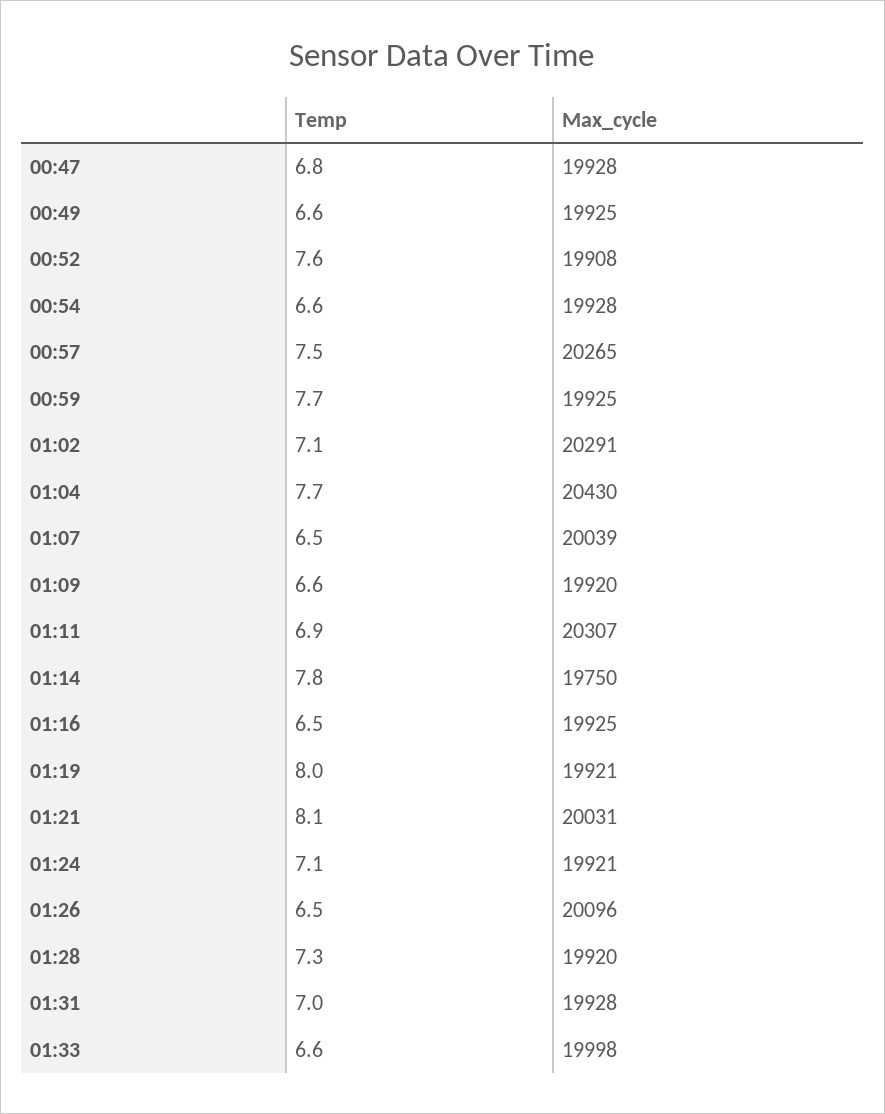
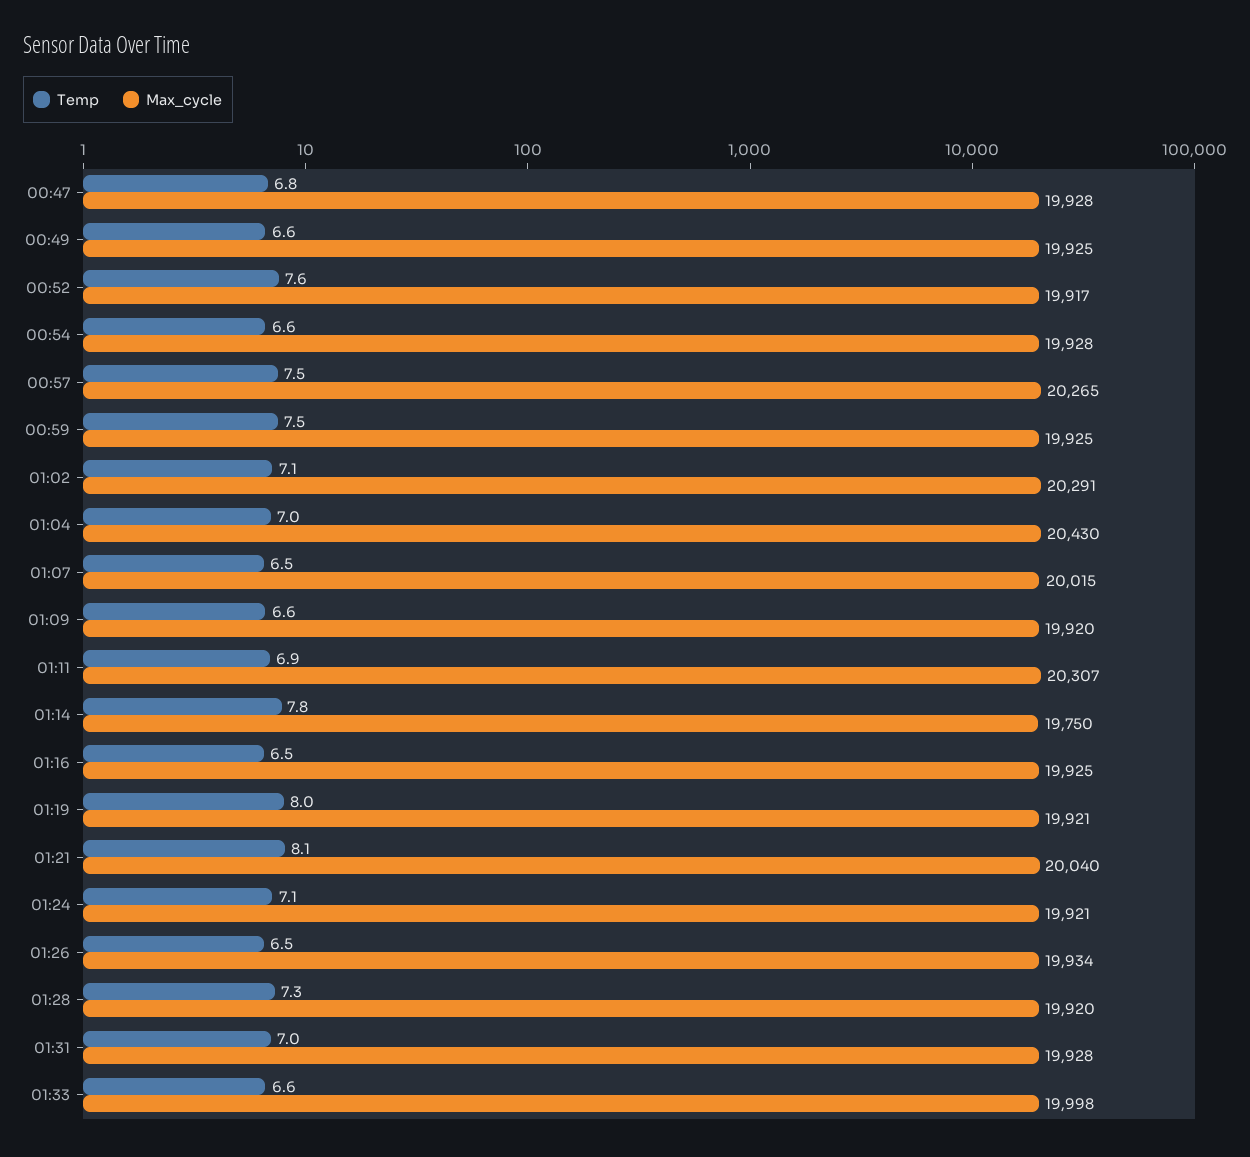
  {
    "Temp": {
      "00:47": 6.8,
      "00:49": 6.6,
      "00:52": 7.6,
      "00:54": 6.6,
      "00:57": 7.5,
-     "00:59": 7.7,
+     "00:59": 7.5,
      "01:02": 7.1,
-     "01:04": 7.7,
+     "01:04": 7,
      "01:07": 6.5,
      "01:09": 6.6,
      "01:11": 6.9,
      "01:14": 7.8,
      "01:16": 6.5,
      "01:19": 8,
      "01:21": 8.1,
      "01:24": 7.1,
      "01:26": 6.5,
      "01:28": 7.3,
      "01:31": 7,
      "01:33": 6.6
    },
    "Max_cycle": {
      "00:47": 19928,
      "00:49": 19925,
-     "00:52": 19908,
+     "00:52": 19917,
      "00:54": 19928,
      "00:57": 20265,
      "00:59": 19925,
      "01:02": 20291,
      "01:04": 20430,
-     "01:07": 20039,
+     "01:07": 20015,
      "01:09": 19920,
      "01:11": 20307,
      "01:14": 19750,
      "01:16": 19925,
      "01:19": 19921,
-     "01:21": 20031,
+     "01:21": 20040,
      "01:24": 19921,
-     "01:26": 20096,
+     "01:26": 19934,
      "01:28": 19920,
      "01:31": 19928,
      "01:33": 19998
    }
  }

